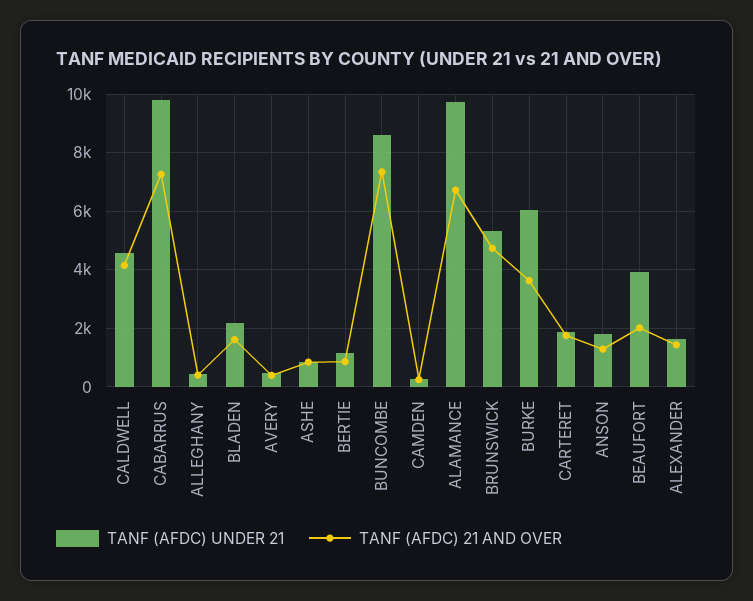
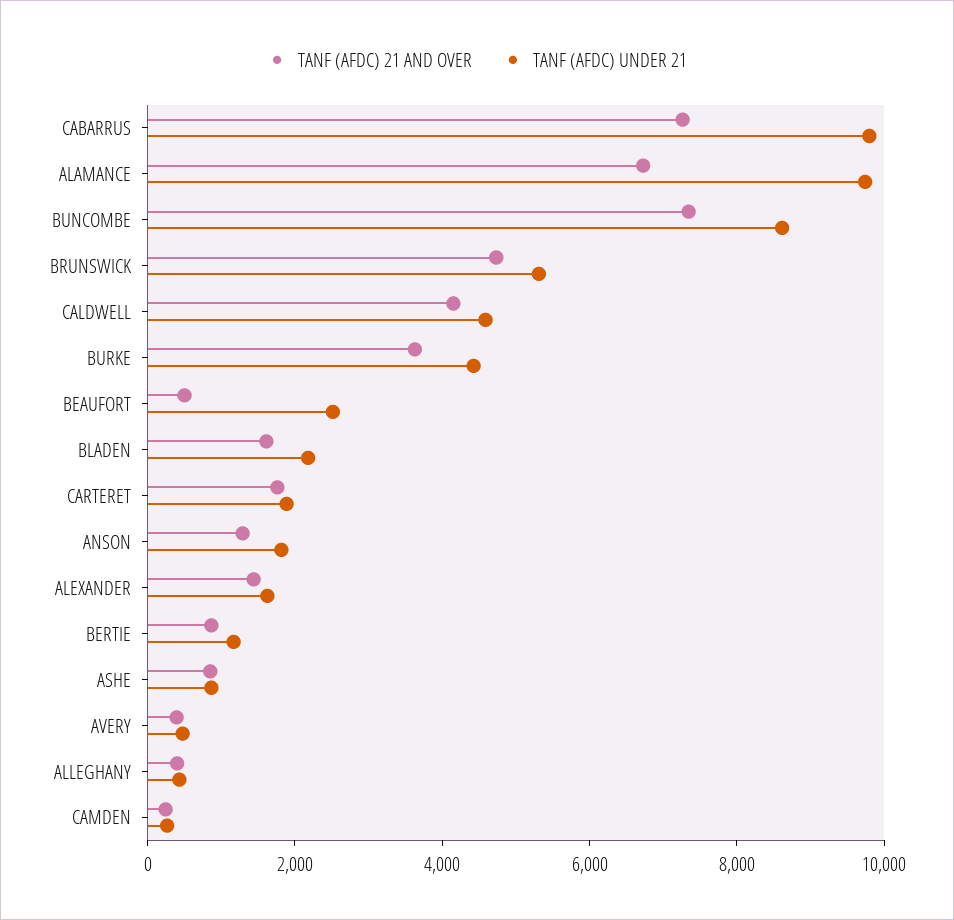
  {
    "TANF (AFDC) UNDER 21": {
      "CALDWELL": 4500,
      "CABARRUS": 9750,
      "ALLEGHANY": 500,
      "BLADEN": 2250,
      "AVERY": 500,
      "ASHE": 750,
      "BERTIE": 1250,
      "BUNCOMBE": 8500,
      "CAMDEN": 250,
      "ALAMANCE": 9750,
      "BRUNSWICK": 5250,
-     "BURKE": 6000,
+     "BURKE": 4500,
      "CARTERET": 2000,
      "ANSON": 1750,
-     "BEAUFORT": 4000,
+     "BEAUFORT": 2500,
      "ALEXANDER": 1500
    },
    "TANF (AFDC) 21 AND OVER": {
      "CALDWELL": 4250,
      "CABARRUS": 7250,
      "ALLEGHANY": 500,
      "BLADEN": 1500,
      "AVERY": 500,
      "ASHE": 750,
      "BERTIE": 750,
      "BUNCOMBE": 7250,
      "CAMDEN": 250,
      "ALAMANCE": 6750,
      "BRUNSWICK": 4750,
      "BURKE": 3750,
      "CARTERET": 1750,
      "ANSON": 1250,
-     "BEAUFORT": 2000,
+     "BEAUFORT": 500,
      "ALEXANDER": 1500
    }
  }

